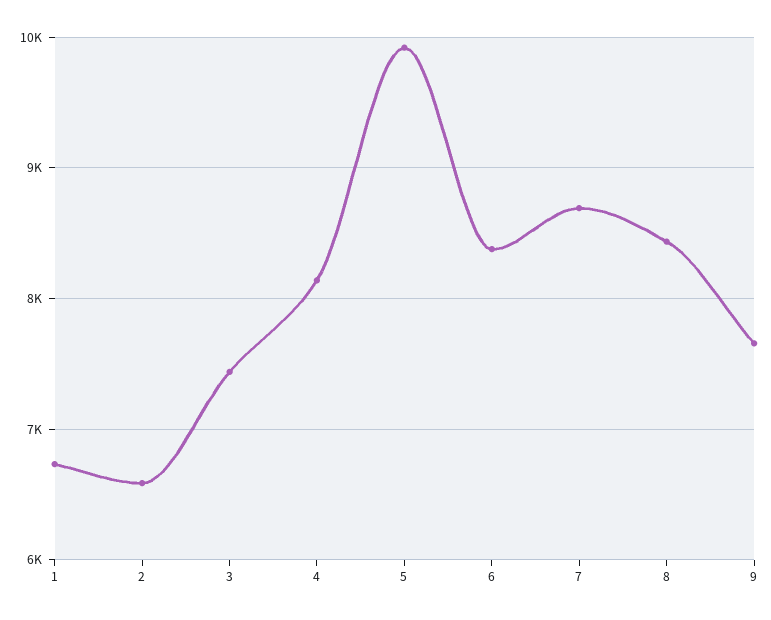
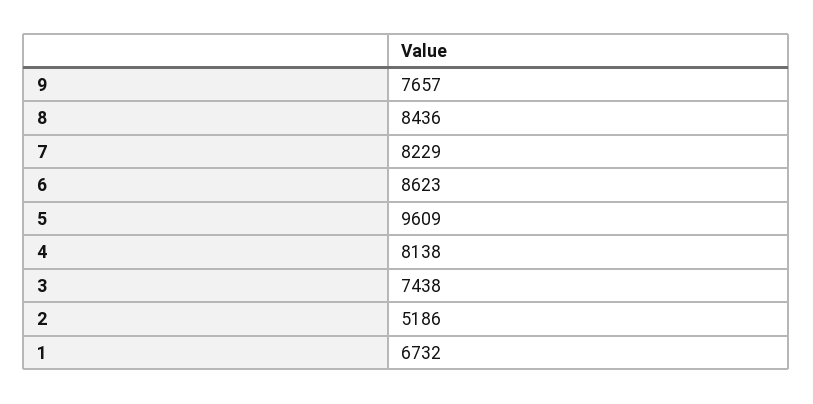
  {
    "1": 6732,
-   "2": 6600,
+   "2": 5186,
    "3": 7438,
    "4": 8138,
-   "5": 9900,
+   "5": 9609,
-   "6": 8400,
+   "6": 8623,
-   "7": 8700,
+   "7": 8229,
    "8": 8436,
    "9": 7657
  }

